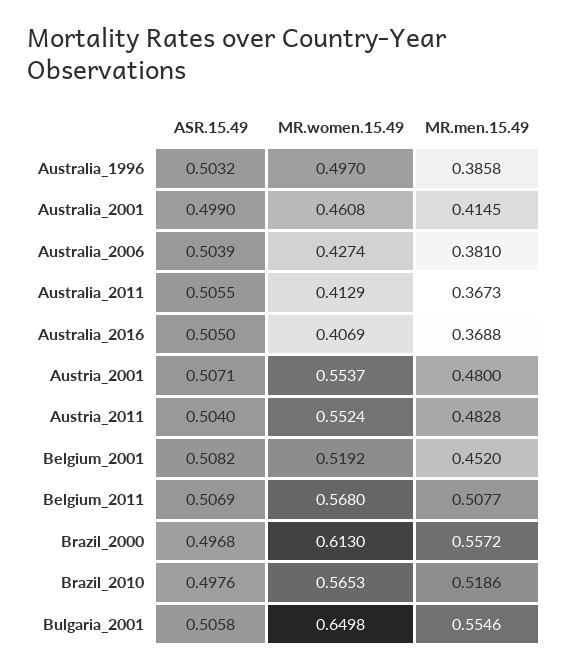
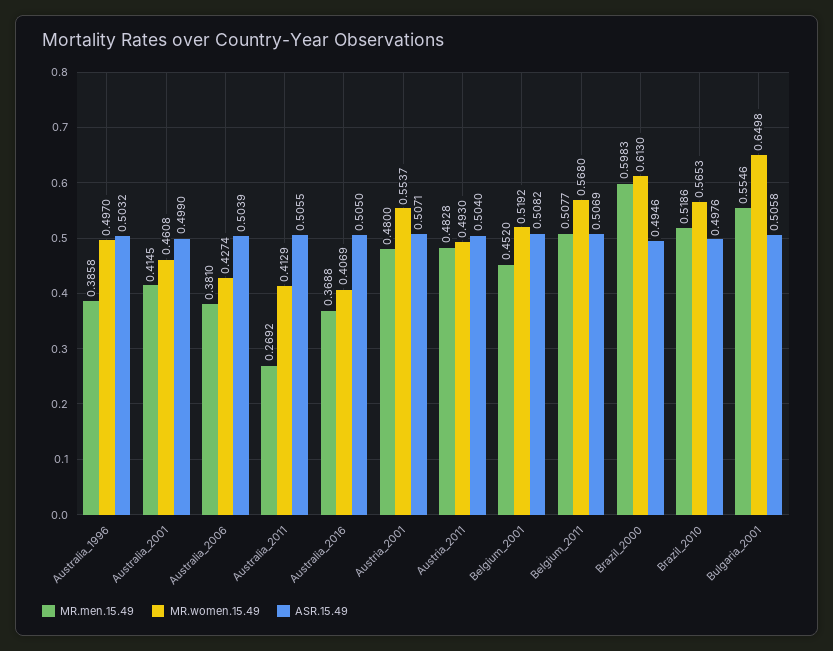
  {
    "ASR.15.49": {
      "Australia_1996": 0.5032,
      "Australia_2001": 0.499,
      "Australia_2006": 0.5039,
      "Australia_2011": 0.5055,
      "Australia_2016": 0.505,
      "Austria_2001": 0.5071,
      "Austria_2011": 0.504,
      "Belgium_2001": 0.5082,
      "Belgium_2011": 0.5069,
-     "Brazil_2000": 0.4968,
+     "Brazil_2000": 0.4946,
      "Brazil_2010": 0.4976,
      "Bulgaria_2001": 0.5058
    },
    "MR.women.15.49": {
      "Australia_1996": 0.497,
      "Australia_2001": 0.4608,
      "Australia_2006": 0.4274,
      "Australia_2011": 0.4129,
      "Australia_2016": 0.4069,
      "Austria_2001": 0.5537,
-     "Austria_2011": 0.5524,
+     "Austria_2011": 0.493,
      "Belgium_2001": 0.5192,
      "Belgium_2011": 0.568,
      "Brazil_2000": 0.613,
      "Brazil_2010": 0.5653,
      "Bulgaria_2001": 0.6498
    },
    "MR.men.15.49": {
      "Australia_1996": 0.3858,
      "Australia_2001": 0.4145,
      "Australia_2006": 0.381,
-     "Australia_2011": 0.3673,
+     "Australia_2011": 0.2692,
      "Australia_2016": 0.3688,
      "Austria_2001": 0.48,
      "Austria_2011": 0.4828,
      "Belgium_2001": 0.452,
      "Belgium_2011": 0.5077,
-     "Brazil_2000": 0.5572,
+     "Brazil_2000": 0.5983,
      "Brazil_2010": 0.5186,
      "Bulgaria_2001": 0.5546
    }
  }

